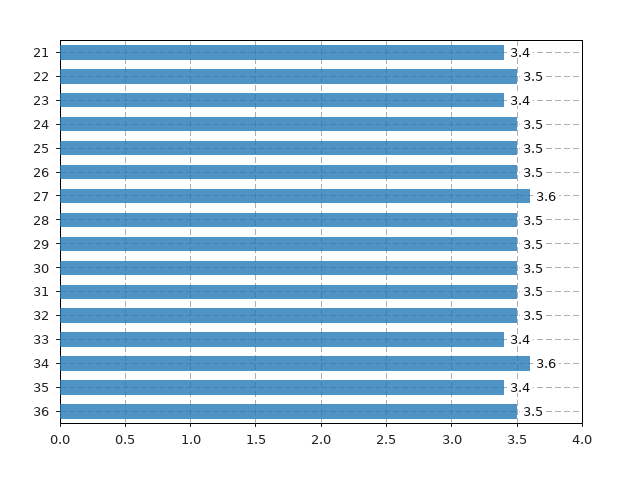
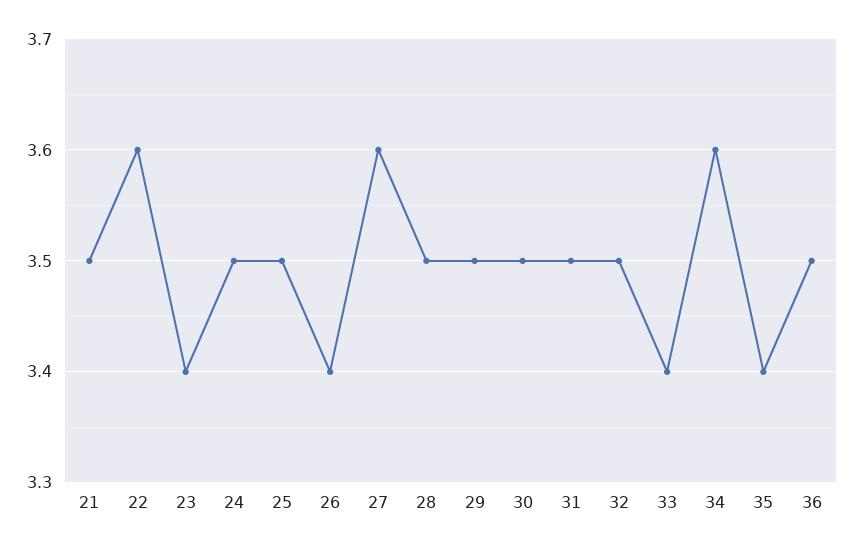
  {
-   "21": 3.4,
+   "21": 3.5,
-   "22": 3.5,
+   "22": 3.6,
    "23": 3.4,
    "24": 3.5,
    "25": 3.5,
-   "26": 3.5,
+   "26": 3.4,
    "27": 3.6,
    "28": 3.5,
    "29": 3.5,
    "30": 3.5,
    "31": 3.5,
    "32": 3.5,
    "33": 3.4,
    "34": 3.6,
    "35": 3.4,
    "36": 3.5
  }

